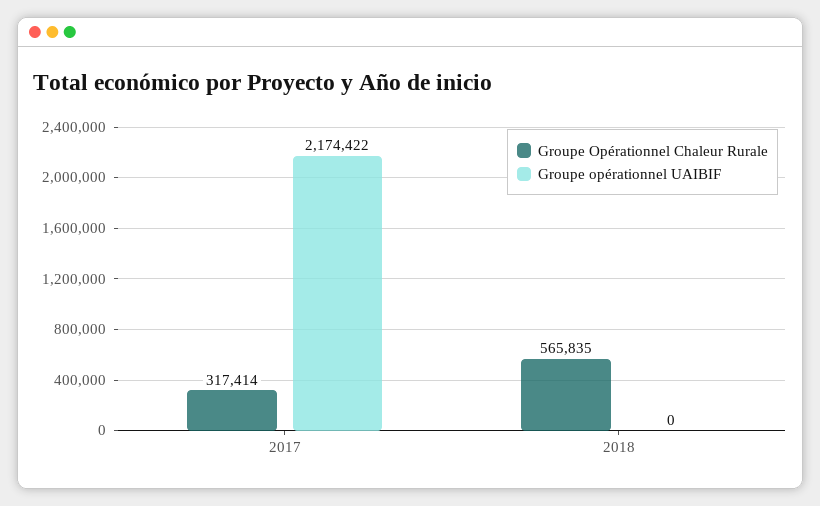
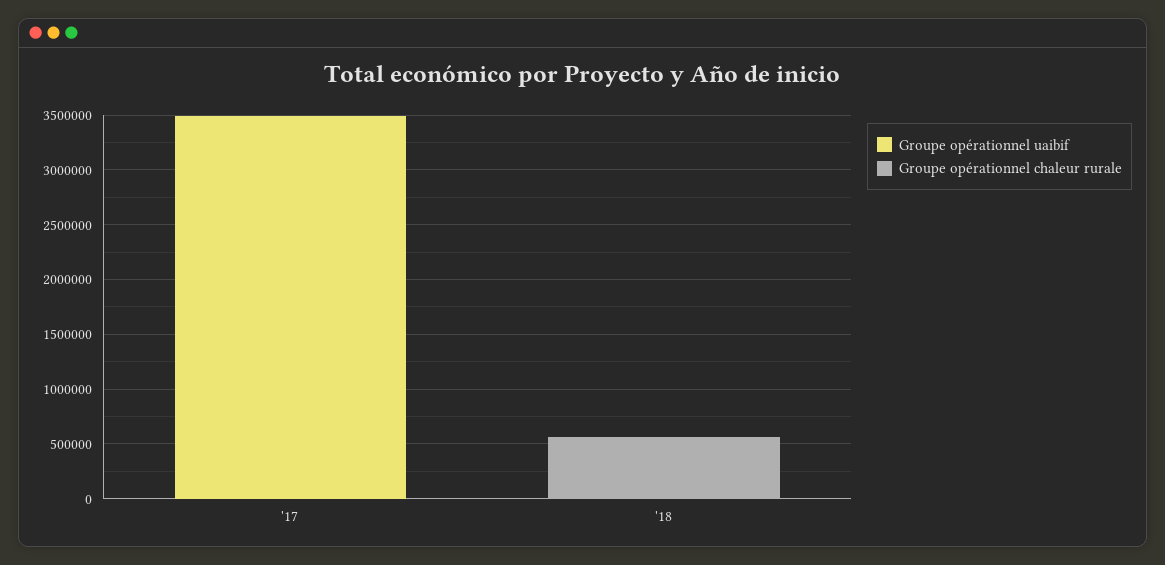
  {
    "Groupe Opérationnel Chaleur Rurale": {
-     "2017": 317414,
+     "2017": 0,
      "2018": 565835
    },
    "Groupe opérationnel UAIBIF": {
-     "2017": 2174422,
+     "2017": 3500000,
      "2018": 0
    }
  }

